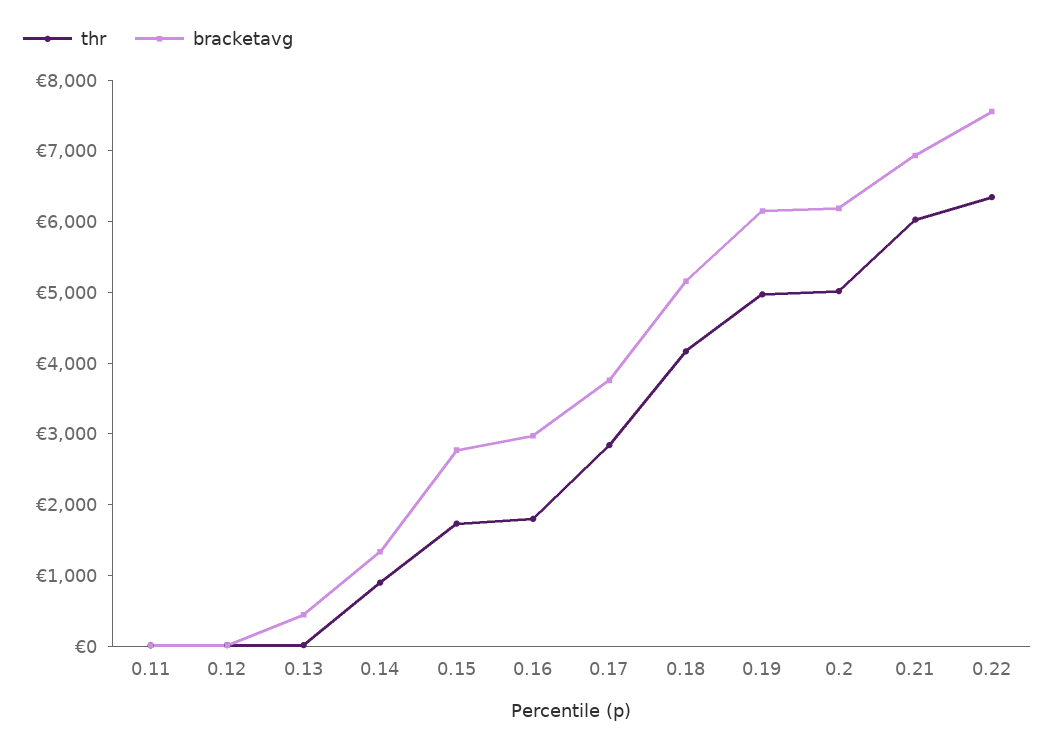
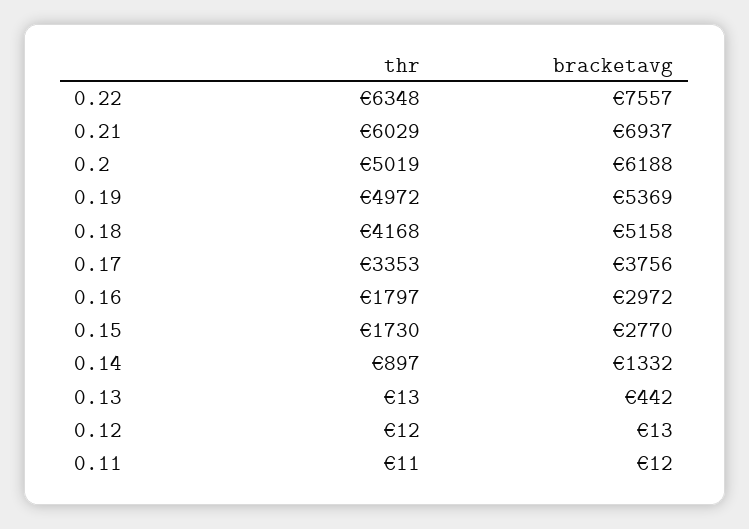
  {
    "thr": {
      "0.11": 11,
      "0.12": 12,
      "0.13": 13,
      "0.14": 897,
      "0.15": 1730,
      "0.16": 1797,
-     "0.17": 2800,
+     "0.17": 3353,
      "0.18": 4168,
      "0.19": 4972,
      "0.2": 5019,
      "0.21": 6029,
      "0.22": 6348
    },
    "bracketavg": {
      "0.11": 12,
      "0.12": 13,
      "0.13": 442,
      "0.14": 1332,
      "0.15": 2770,
      "0.16": 2972,
      "0.17": 3756,
      "0.18": 5158,
-     "0.19": 6200,
+     "0.19": 5369,
      "0.2": 6188,
      "0.21": 6937,
      "0.22": 7557
    }
  }

